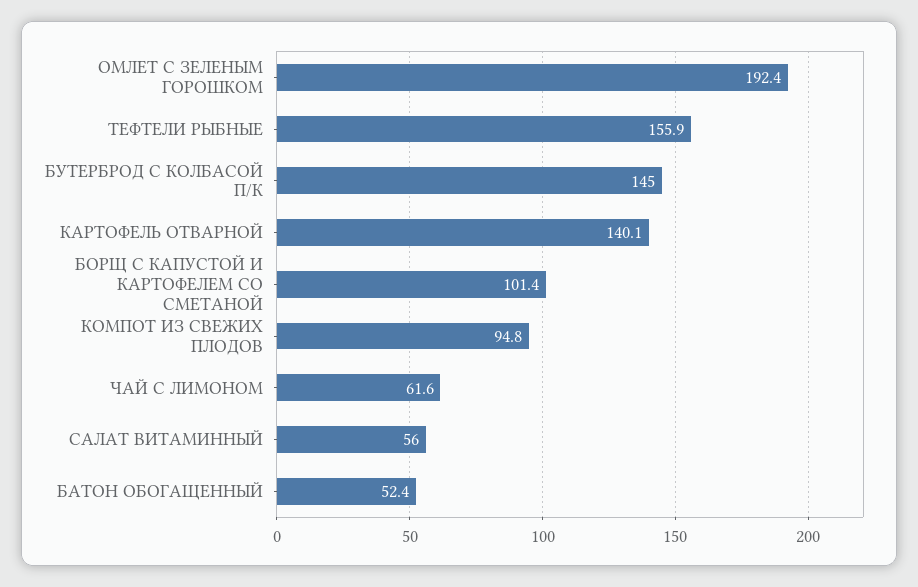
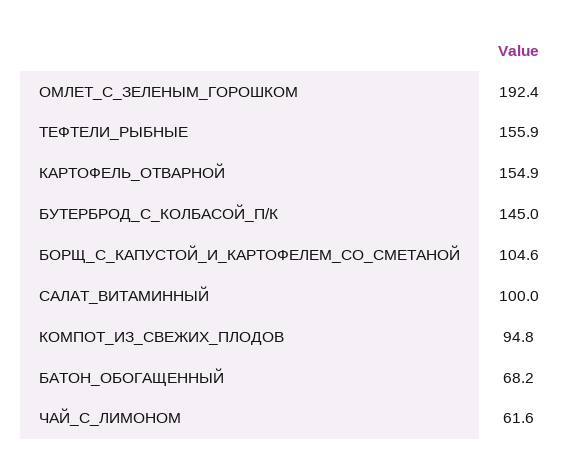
  {
    "ОМЛЕТ С ЗЕЛЕНЫМ ГОРОШКОМ": 192.4,
    "ТЕФТЕЛИ РЫБНЫЕ": 155.9,
    "БУТЕРБРОД С КОЛБАСОЙ П/К": 145,
-   "КАРТОФЕЛЬ ОТВАРНОЙ": 140.1,
+   "КАРТОФЕЛЬ ОТВАРНОЙ": 154.9,
-   "БОРЩ С КАПУСТОЙ И КАРТОФЕЛЕМ СО СМЕТАНОЙ": 101.4,
+   "БОРЩ С КАПУСТОЙ И КАРТОФЕЛЕМ СО СМЕТАНОЙ": 104.6,
    "КОМПОТ ИЗ СВЕЖИХ ПЛОДОВ": 94.8,
    "ЧАЙ С ЛИМОНОМ": 61.6,
-   "САЛАТ ВИТАМИННЫЙ": 56,
+   "САЛАТ ВИТАМИННЫЙ": 100,
-   "БАТОН ОБОГАЩЕННЫЙ": 52.4
+   "БАТОН ОБОГАЩЕННЫЙ": 68.2
  }

